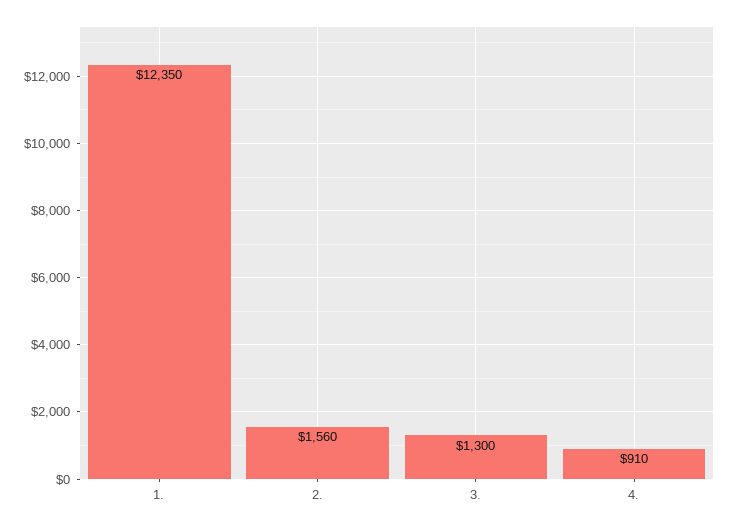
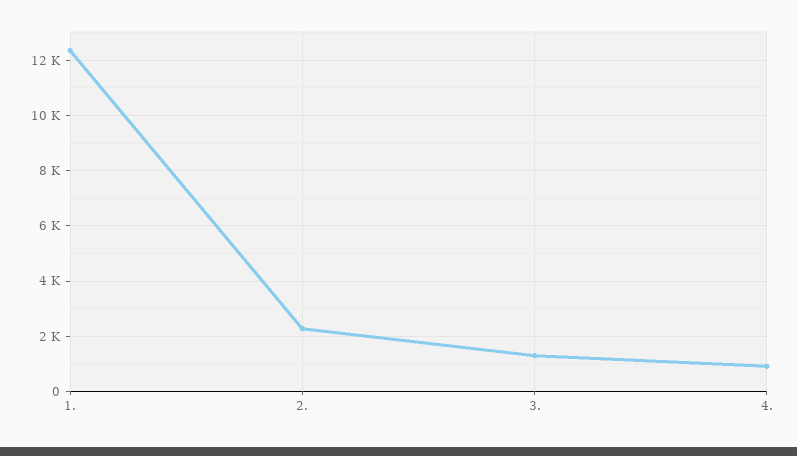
  {
    "1.": 12350,
-   "2.": 1560,
+   "2.": 2250,
    "3.": 1300,
    "4.": 910
  }

